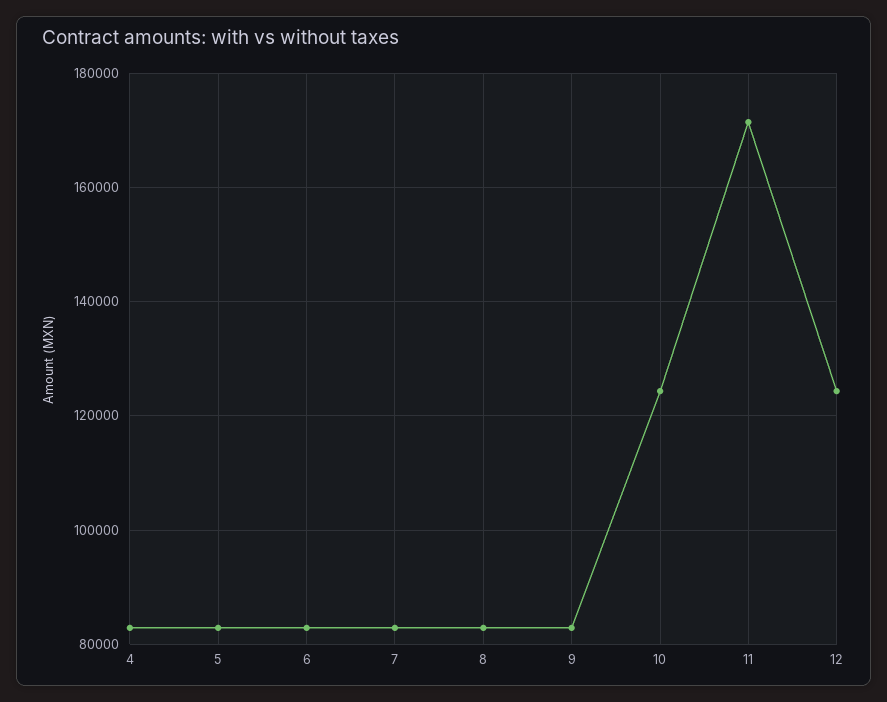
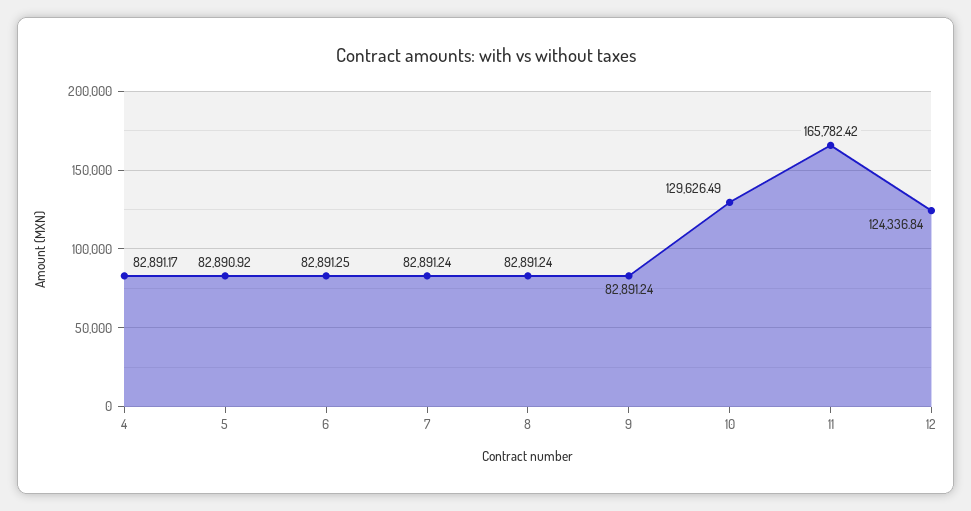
  {
    "4": 82891.17,
    "5": 82890.92,
    "6": 82891.25,
    "7": 82891.24,
    "8": 82891.24,
    "9": 82891.24,
-   "10": 124000,
+   "10": 129626.49,
-   "11": 172000,
+   "11": 165782.42,
    "12": 124336.84
  }

